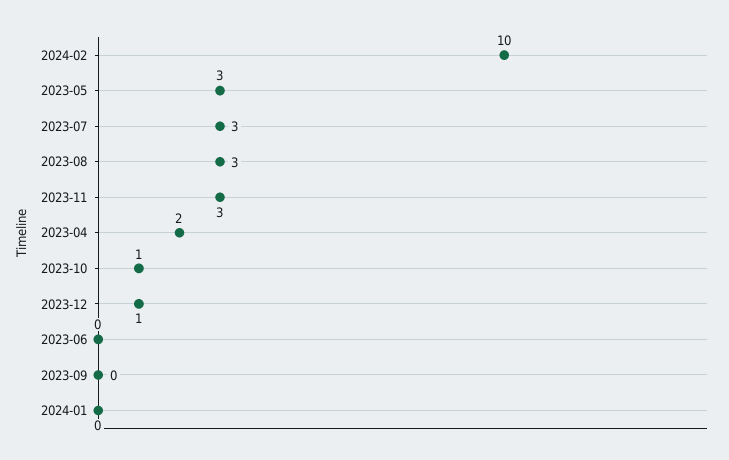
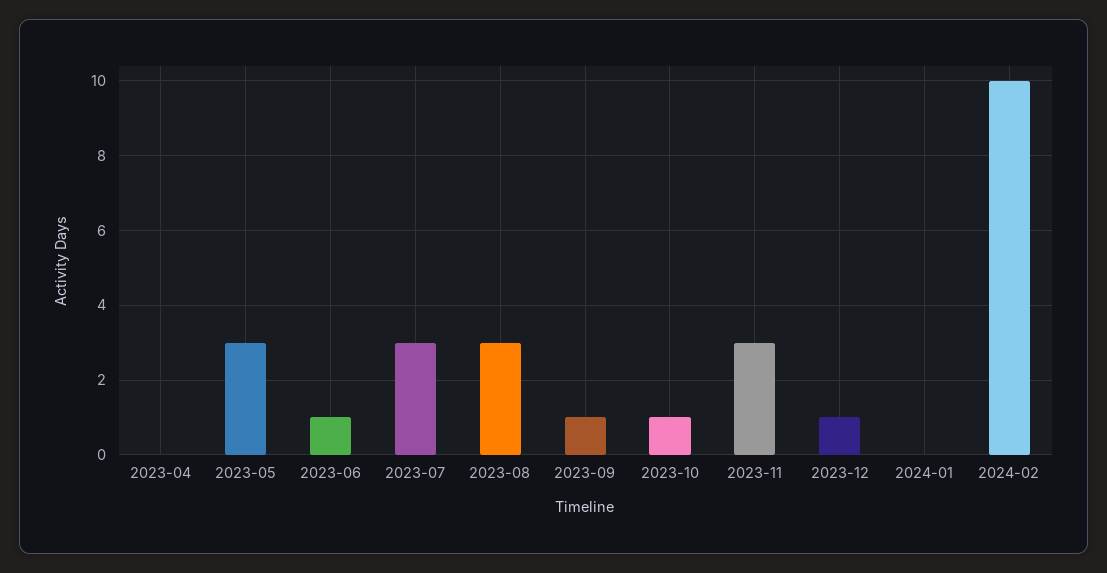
  {
    "2024-02": 10,
    "2023-05": 3,
    "2023-07": 3,
    "2023-08": 3,
    "2023-11": 3,
-   "2023-04": 2,
+   "2023-04": 0,
    "2023-10": 1,
    "2023-12": 1,
-   "2023-06": 0,
+   "2023-06": 1,
-   "2023-09": 0,
+   "2023-09": 1,
    "2024-01": 0
  }

